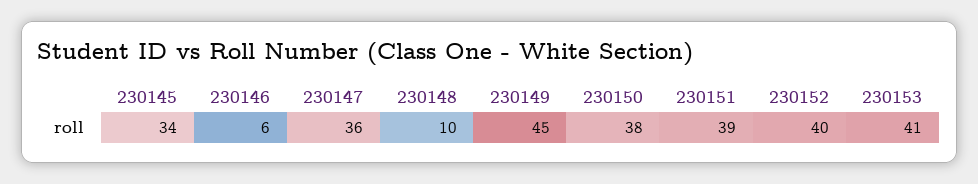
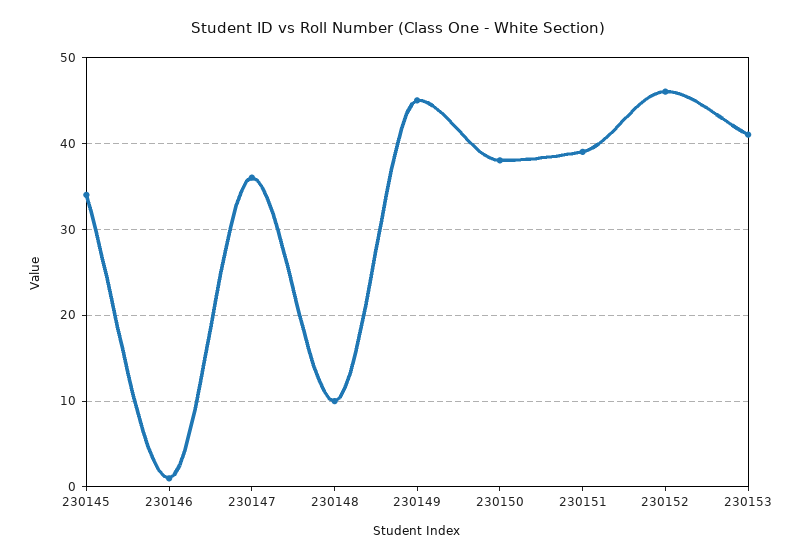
  {
    "230145": 34,
-   "230146": 6,
+   "230146": 1,
    "230147": 36,
    "230148": 10,
    "230149": 45,
    "230150": 38,
    "230151": 39,
-   "230152": 40,
+   "230152": 46,
    "230153": 41
  }

